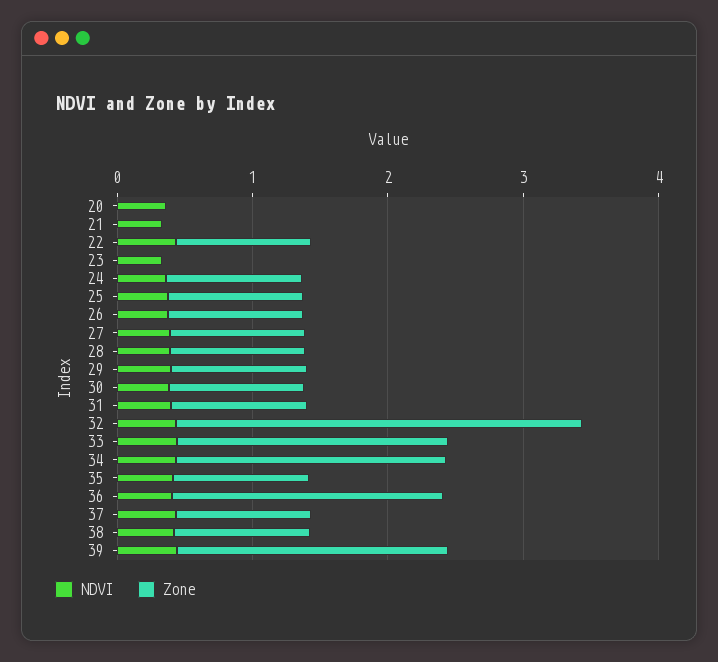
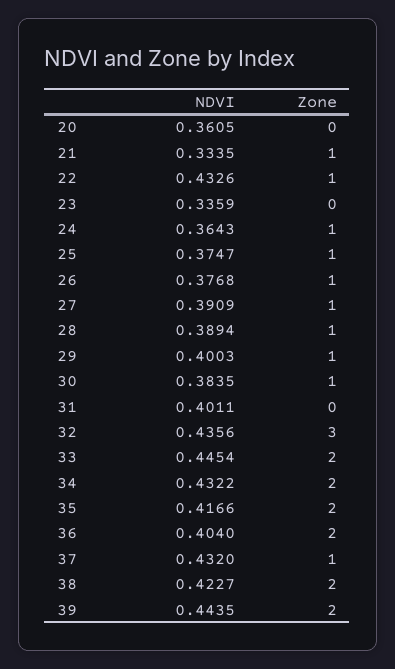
  {
    "NDVI": {
      "20": 0.3605,
      "21": 0.3335,
      "22": 0.4326,
      "23": 0.3359,
      "24": 0.3643,
      "25": 0.3747,
      "26": 0.3768,
      "27": 0.3909,
      "28": 0.3894,
      "29": 0.4003,
      "30": 0.3835,
      "31": 0.4011,
      "32": 0.4356,
      "33": 0.4454,
      "34": 0.4322,
      "35": 0.4166,
      "36": 0.404,
      "37": 0.432,
      "38": 0.4227,
      "39": 0.4435
    },
    "Zone": {
      "20": 0,
-     "21": 0,
+     "21": 1,
      "22": 1,
      "23": 0,
      "24": 1,
      "25": 1,
      "26": 1,
      "27": 1,
      "28": 1,
      "29": 1,
      "30": 1,
-     "31": 1,
+     "31": 0,
      "32": 3,
      "33": 2,
      "34": 2,
-     "35": 1,
+     "35": 2,
      "36": 2,
      "37": 1,
-     "38": 1,
+     "38": 2,
      "39": 2
    }
  }

